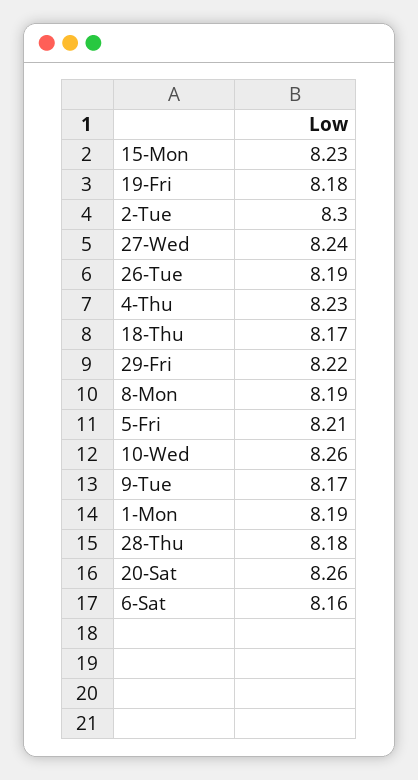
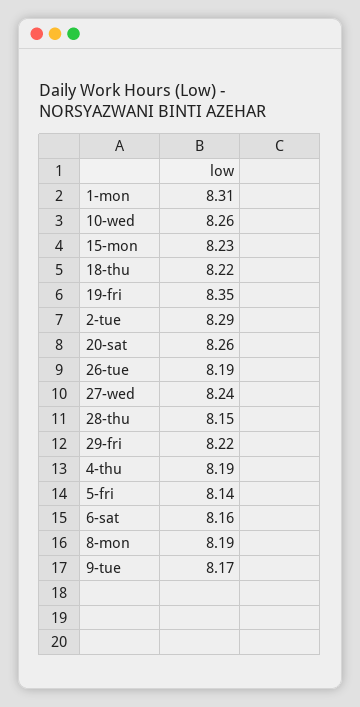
  {
    "15-Mon": 8.23,
-   "19-Fri": 8.18,
+   "19-Fri": 8.35,
-   "2-Tue": 8.3,
+   "2-Tue": 8.29,
    "27-Wed": 8.24,
    "26-Tue": 8.19,
-   "4-Thu": 8.23,
+   "4-Thu": 8.19,
-   "18-Thu": 8.17,
+   "18-Thu": 8.22,
    "29-Fri": 8.22,
    "8-Mon": 8.19,
-   "5-Fri": 8.21,
+   "5-Fri": 8.14,
    "10-Wed": 8.26,
    "9-Tue": 8.17,
-   "1-Mon": 8.19,
+   "1-Mon": 8.31,
-   "28-Thu": 8.18,
+   "28-Thu": 8.15,
    "20-Sat": 8.26,
    "6-Sat": 8.16
  }

